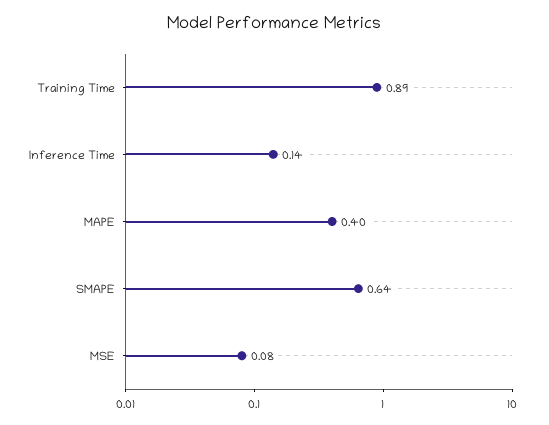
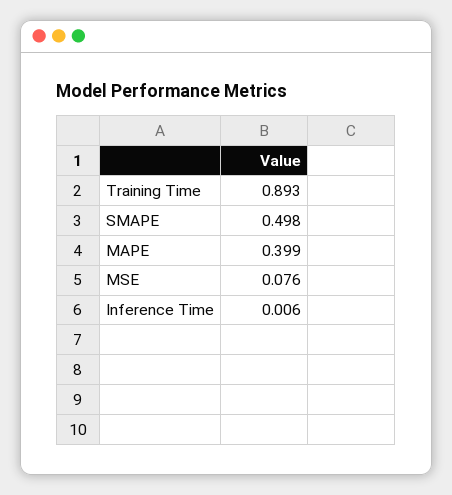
  {
    "Training Time": 0.893,
-   "Inference Time": 0.14,
+   "Inference Time": 0.006,
    "MAPE": 0.399,
-   "SMAPE": 0.64,
+   "SMAPE": 0.498,
    "MSE": 0.076
  }

